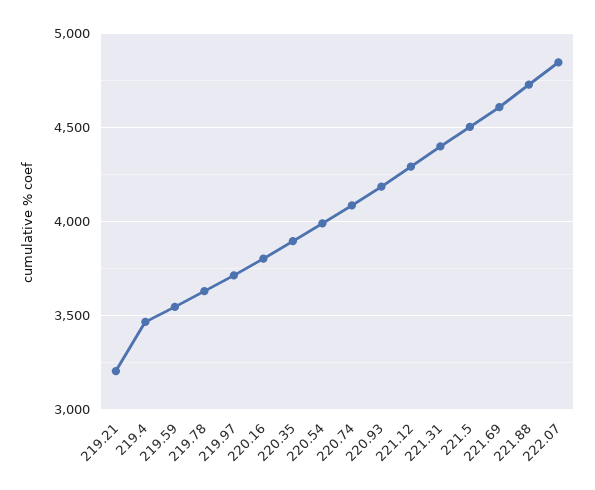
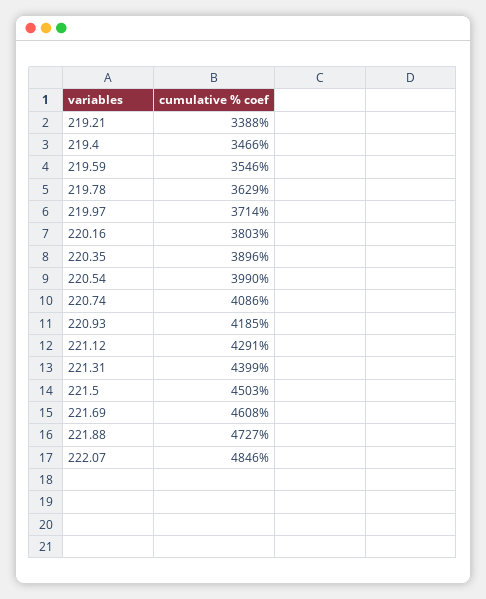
  {
-   "219.21": 3200,
+   "219.21": 3388,
    "219.4": 3466,
    "219.59": 3546,
    "219.78": 3629,
    "219.97": 3714,
    "220.16": 3803,
    "220.35": 3896,
    "220.54": 3990,
    "220.74": 4086,
    "220.93": 4185,
    "221.12": 4291,
    "221.31": 4399,
    "221.5": 4503,
    "221.69": 4608,
    "221.88": 4727,
    "222.07": 4846
  }

